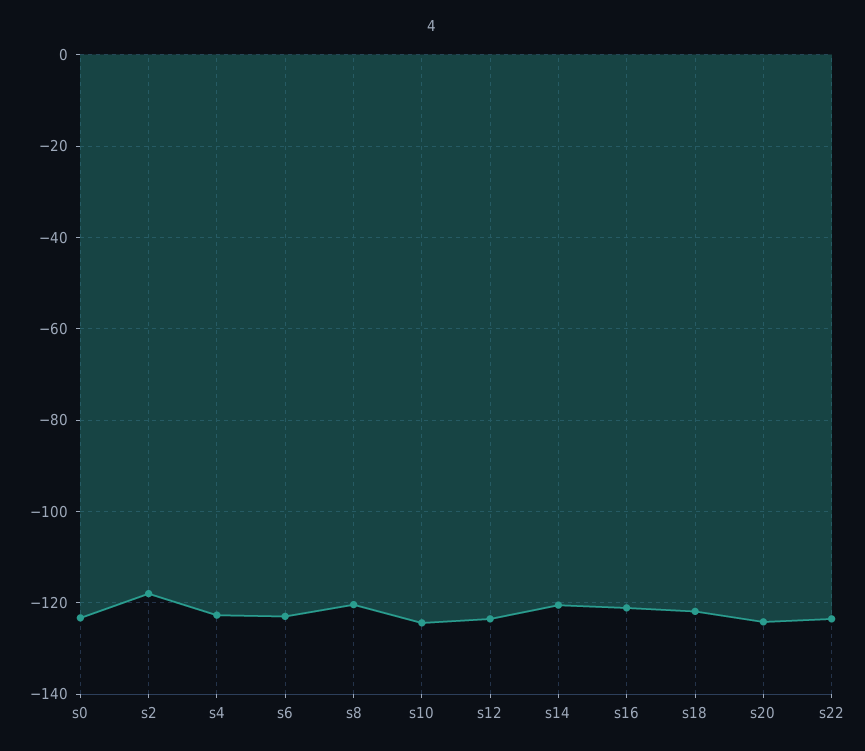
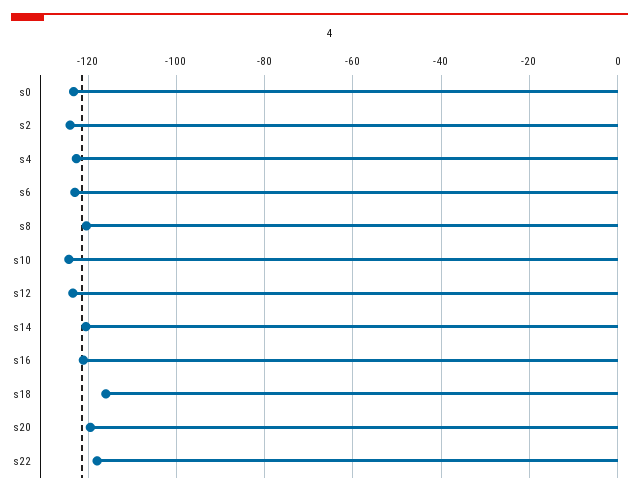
  {
    "s0": -124,
-   "s2": -118,
+   "s2": -124,
    "s4": -122,
    "s6": -124,
    "s8": -120,
    "s10": -124,
    "s12": -124,
    "s14": -120,
    "s16": -122,
-   "s18": -122,
+   "s18": -116,
-   "s20": -124,
+   "s20": -120,
-   "s22": -124
+   "s22": -118
  }

